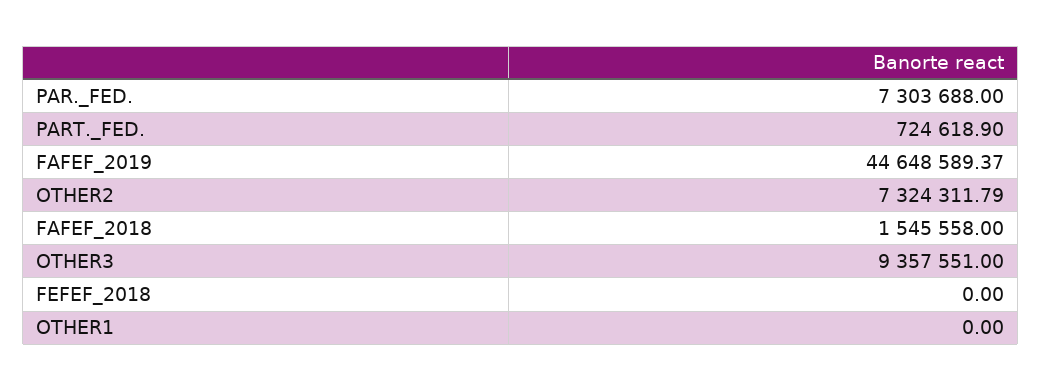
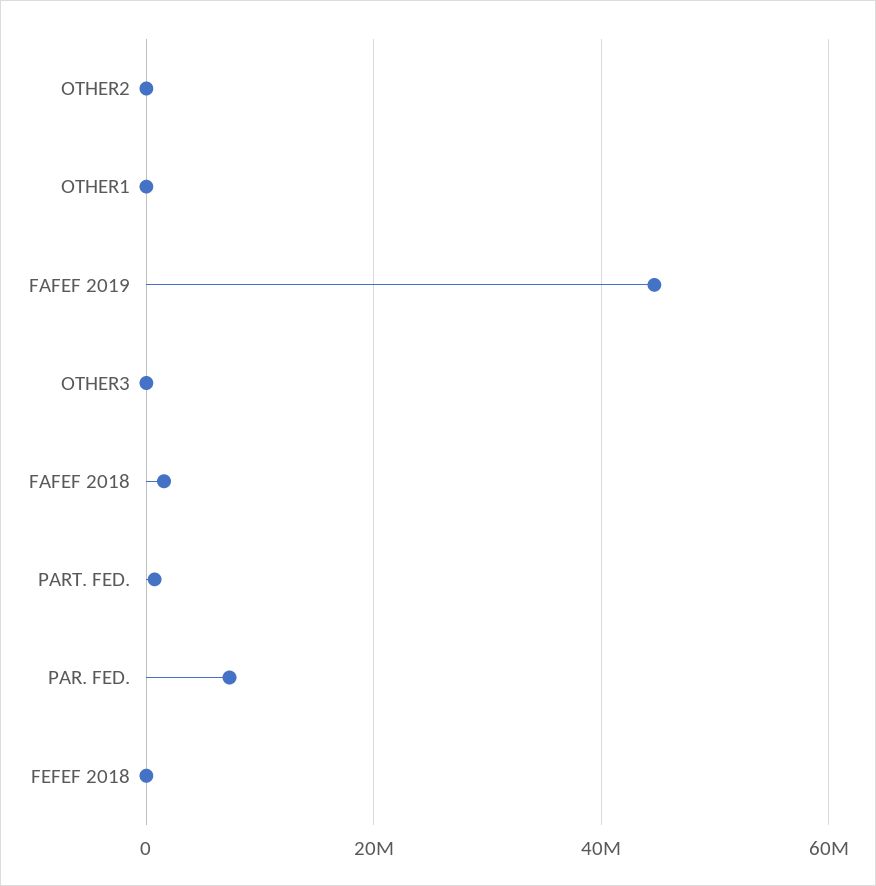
  {
    "PAR._FED.": 7303688,
    "PART._FED.": 724618.9,
    "FAFEF_2019": 44648589.37,
-   "OTHER2": 7324311.79,
+   "OTHER2": 0,
    "FAFEF_2018": 1545558,
-   "OTHER3": 9357551,
+   "OTHER3": 0,
    "FEFEF_2018": 0,
    "OTHER1": 0
  }

